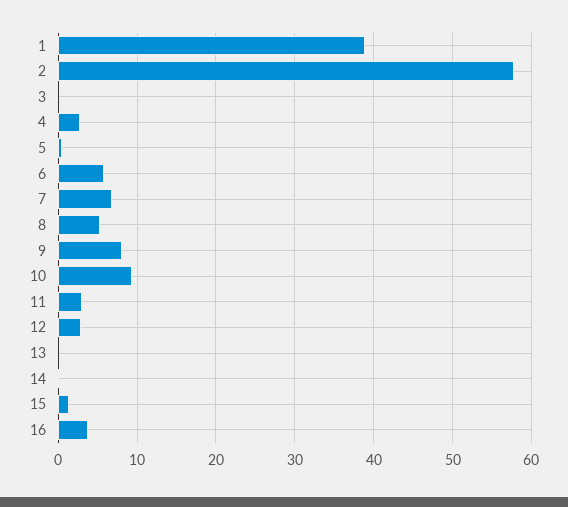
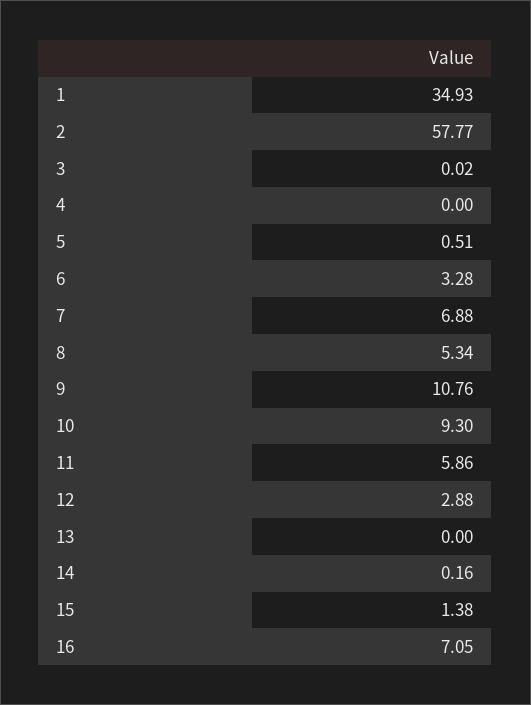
  {
-   "1": 39,
+   "1": 34.93,
    "2": 57.77,
    "3": 0.02,
-   "4": 3,
+   "4": 0,
    "5": 0.51,
-   "6": 6,
+   "6": 3.28,
    "7": 6.88,
    "8": 5.34,
-   "9": 8,
+   "9": 10.76,
    "10": 9.3,
-   "11": 3,
+   "11": 5.86,
    "12": 2.88,
    "13": 0,
    "14": 0.16,
    "15": 1.38,
-   "16": 4
+   "16": 7.05
  }

